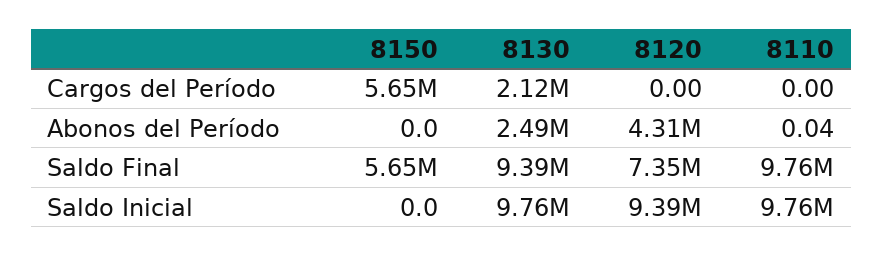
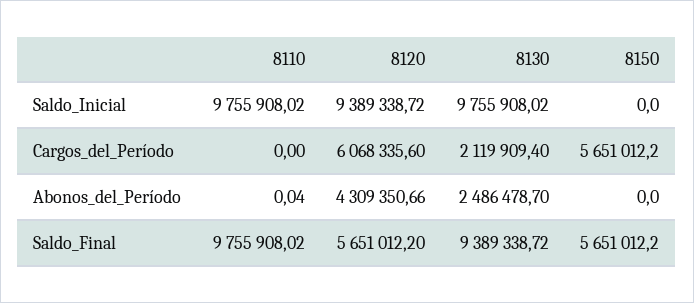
  {
    "8150": {
      "Cargos del Período": 5651012.2,
      "Abonos del Período": 0,
      "Saldo Final": 5651012.2,
      "Saldo Inicial": 0
    },
    "8130": {
      "Cargos del Período": 2119909.4,
      "Abonos del Período": 2486478.7,
      "Saldo Final": 9389338.72,
      "Saldo Inicial": 9755908.02
    },
    "8120": {
-     "Cargos del Período": 0,
+     "Cargos del Período": 6068335.6,
      "Abonos del Período": 4309350.66,
-     "Saldo Final": 7350000,
+     "Saldo Final": 5651012.2,
      "Saldo Inicial": 9389338.72
    },
    "8110": {
      "Cargos del Período": 0,
      "Abonos del Período": 0.04,
      "Saldo Final": 9755908.02,
      "Saldo Inicial": 9755908.02
    }
  }

